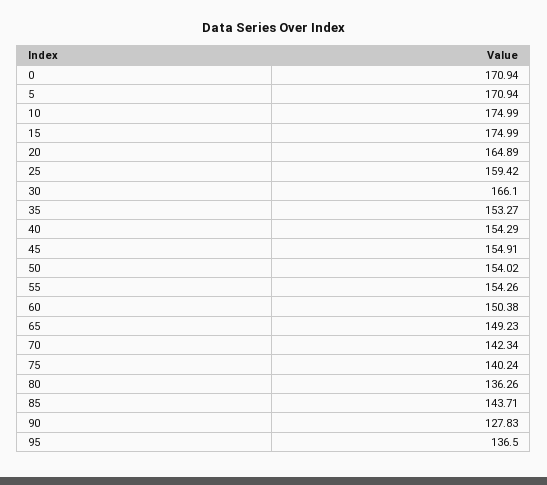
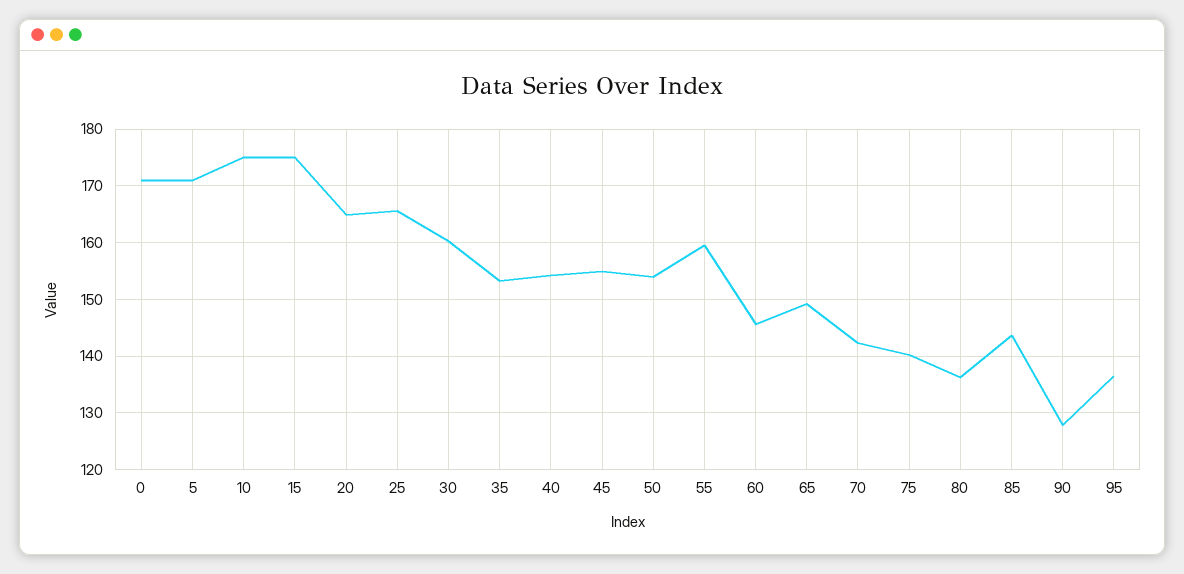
  {
    "0": 170.94,
    "5": 170.94,
    "10": 174.99,
    "15": 174.99,
    "20": 164.89,
-   "25": 159.42,
+   "25": 166,
-   "30": 166.1,
+   "30": 160,
    "35": 153.27,
    "40": 154.29,
    "45": 154.91,
    "50": 154.02,
-   "55": 154.26,
+   "55": 160,
-   "60": 150.38,
+   "60": 146,
    "65": 149.23,
    "70": 142.34,
    "75": 140.24,
    "80": 136.26,
    "85": 143.71,
    "90": 127.83,
    "95": 136.5
  }

